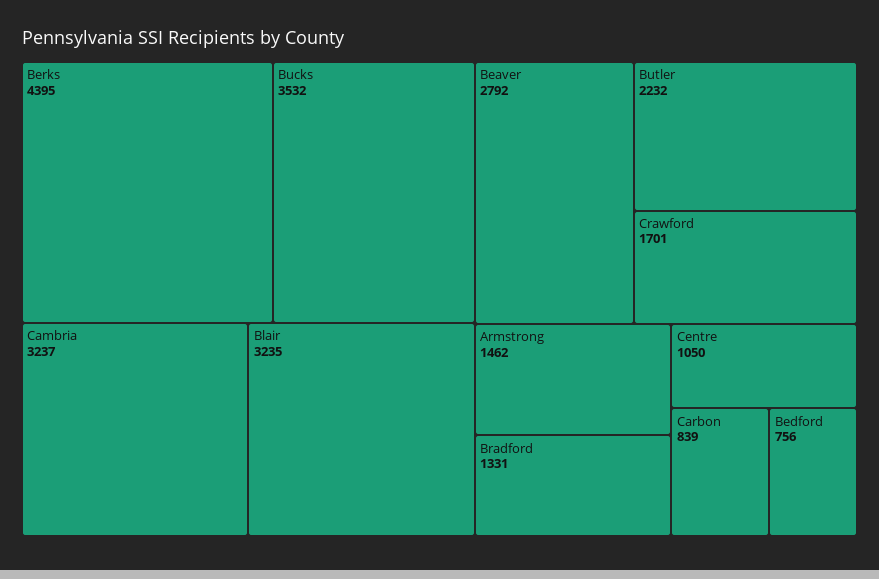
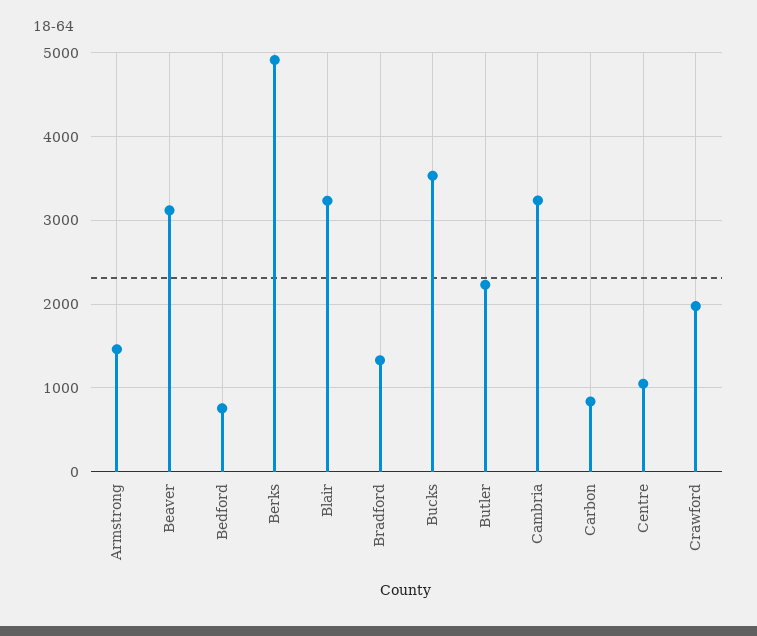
  {
-   "Berks": 4395,
+   "Berks": 4900,
    "Bucks": 3532,
    "Cambria": 3237,
    "Blair": 3235,
-   "Beaver": 2792,
+   "Beaver": 3100,
    "Butler": 2232,
-   "Crawford": 1701,
+   "Crawford": 2000,
    "Armstrong": 1462,
    "Bradford": 1331,
    "Centre": 1050,
    "Carbon": 839,
    "Bedford": 756
  }

